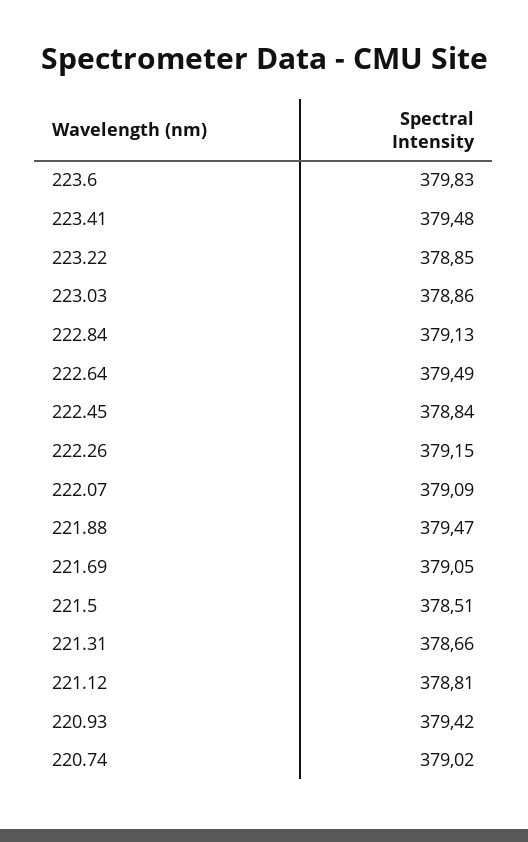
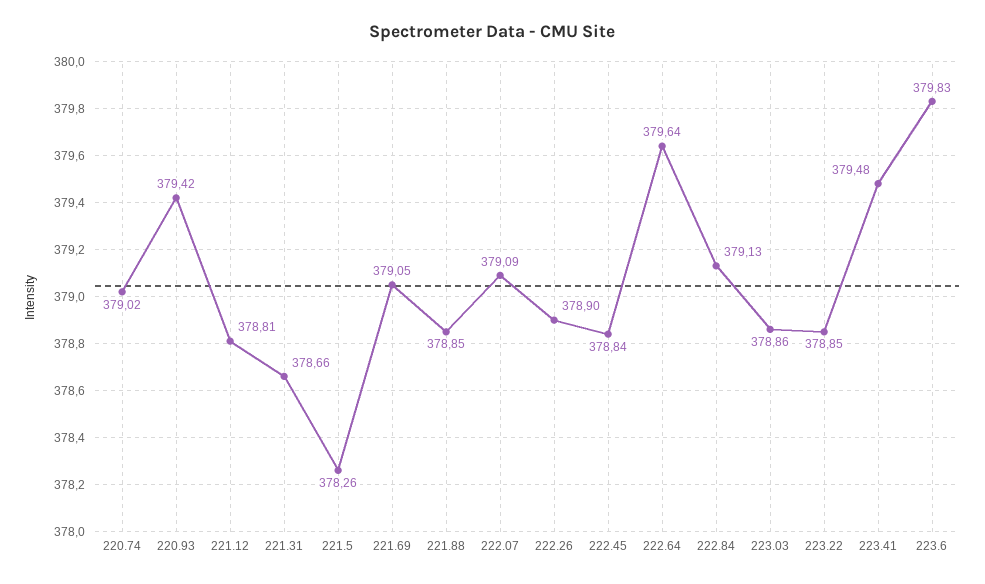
  {
    "223.6": 379.83,
    "223.41": 379.48,
    "223.22": 378.85,
    "223.03": 378.86,
    "222.84": 379.13,
-   "222.64": 379.49,
+   "222.64": 379.64,
    "222.45": 378.84,
-   "222.26": 379.15,
+   "222.26": 378.9,
    "222.07": 379.09,
-   "221.88": 379.47,
+   "221.88": 378.85,
    "221.69": 379.05,
-   "221.5": 378.51,
+   "221.5": 378.26,
    "221.31": 378.66,
    "221.12": 378.81,
    "220.93": 379.42,
    "220.74": 379.02
  }

